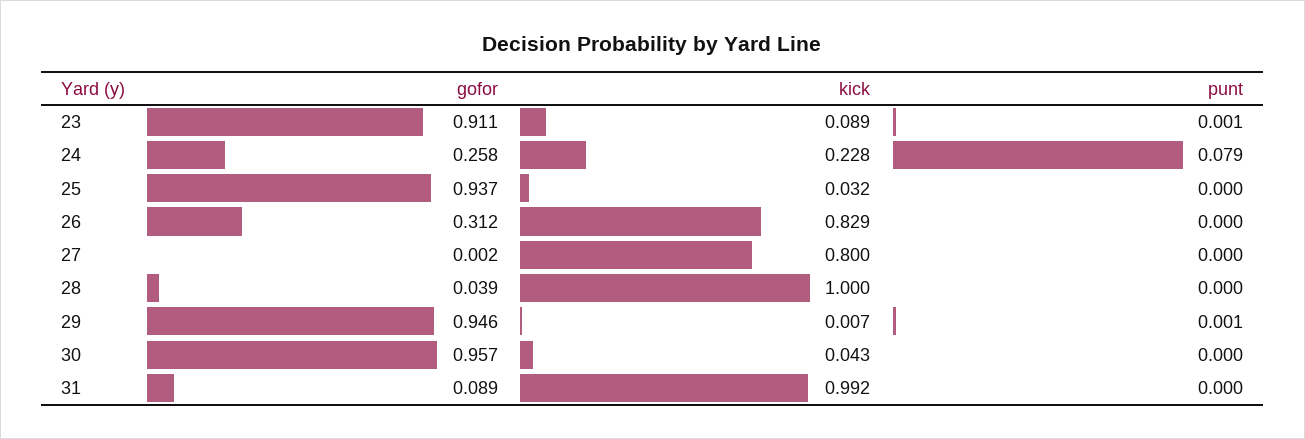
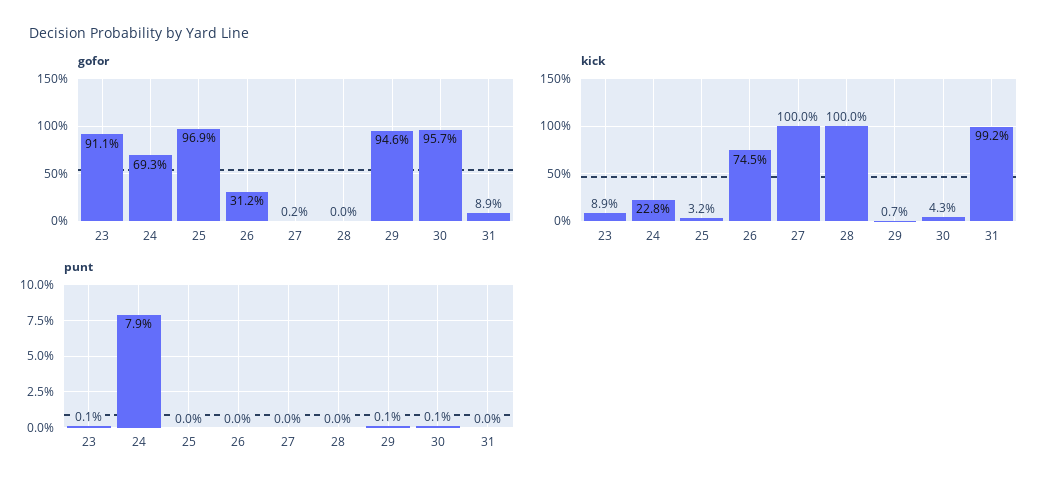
  {
    "gofor": {
      "23": 0.911,
-     "24": 0.258,
+     "24": 0.693,
-     "25": 0.937,
+     "25": 0.969,
      "26": 0.312,
      "27": 0.002,
-     "28": 0.039,
+     "28": 0,
      "29": 0.946,
      "30": 0.957,
      "31": 0.089
    },
    "kick": {
      "23": 0.089,
      "24": 0.228,
      "25": 0.032,
-     "26": 0.829,
+     "26": 0.745,
-     "27": 0.8,
+     "27": 1,
      "28": 1,
      "29": 0.007,
      "30": 0.043,
      "31": 0.992
    },
    "punt": {
      "23": 0.001,
      "24": 0.079,
      "25": 0,
      "26": 0,
      "27": 0,
      "28": 0,
      "29": 0.001,
-     "30": 0,
+     "30": 0.001,
      "31": 0
    }
  }

